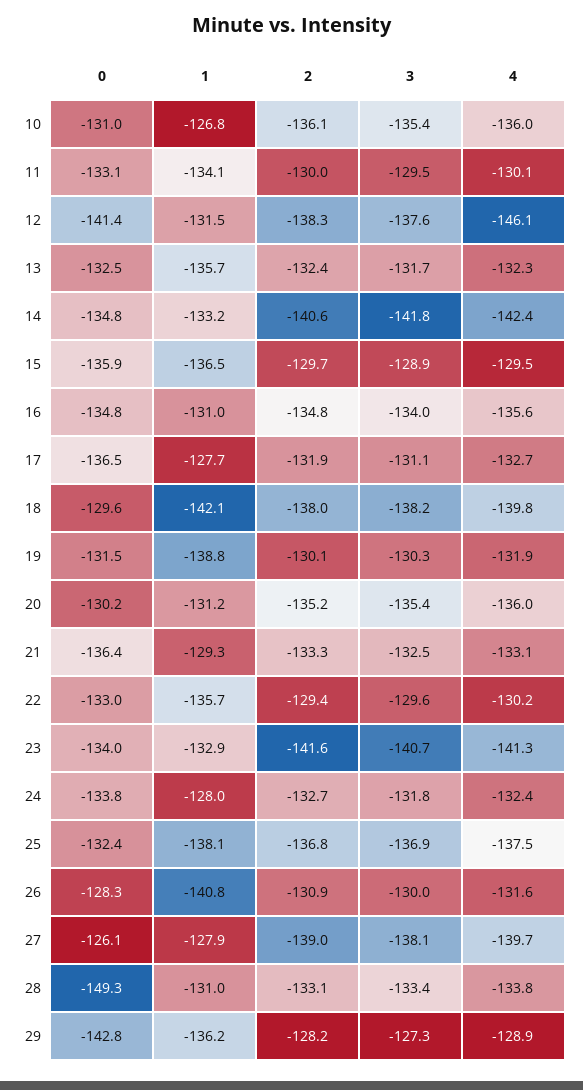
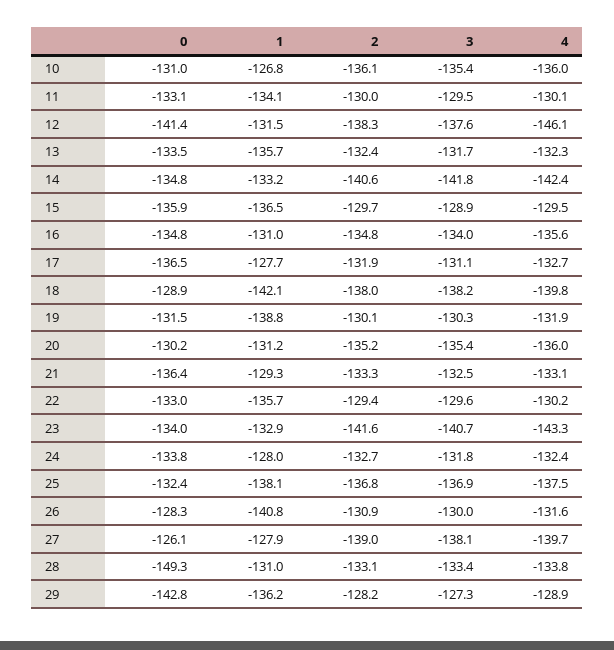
  {
    "0": {
      "10": -131,
      "11": -133.1,
      "12": -141.4,
-     "13": -132.5,
+     "13": -133.5,
      "14": -134.8,
      "15": -135.9,
      "16": -134.8,
      "17": -136.5,
-     "18": -129.6,
+     "18": -128.9,
      "19": -131.5,
      "20": -130.2,
      "21": -136.4,
      "22": -133,
      "23": -134,
      "24": -133.8,
      "25": -132.4,
      "26": -128.3,
      "27": -126.1,
      "28": -149.3,
      "29": -142.8
    },
    "1": {
      "10": -126.8,
      "11": -134.1,
      "12": -131.5,
      "13": -135.7,
      "14": -133.2,
      "15": -136.5,
      "16": -131,
      "17": -127.7,
      "18": -142.1,
      "19": -138.8,
      "20": -131.2,
      "21": -129.3,
      "22": -135.7,
      "23": -132.9,
      "24": -128,
      "25": -138.1,
      "26": -140.8,
      "27": -127.9,
      "28": -131,
      "29": -136.2
    },
    "2": {
      "10": -136.1,
      "11": -130,
      "12": -138.3,
      "13": -132.4,
      "14": -140.6,
      "15": -129.7,
      "16": -134.8,
      "17": -131.9,
      "18": -138,
      "19": -130.1,
      "20": -135.2,
      "21": -133.3,
      "22": -129.4,
      "23": -141.6,
      "24": -132.7,
      "25": -136.8,
      "26": -130.9,
      "27": -139,
      "28": -133.1,
      "29": -128.2
    },
    "3": {
      "10": -135.4,
      "11": -129.5,
      "12": -137.6,
      "13": -131.7,
      "14": -141.8,
      "15": -128.9,
      "16": -134,
      "17": -131.1,
      "18": -138.2,
      "19": -130.3,
      "20": -135.4,
      "21": -132.5,
      "22": -129.6,
      "23": -140.7,
      "24": -131.8,
      "25": -136.9,
      "26": -130,
      "27": -138.1,
      "28": -133.4,
      "29": -127.3
    },
    "4": {
      "10": -136,
      "11": -130.1,
      "12": -146.1,
      "13": -132.3,
      "14": -142.4,
      "15": -129.5,
      "16": -135.6,
      "17": -132.7,
      "18": -139.8,
      "19": -131.9,
      "20": -136,
      "21": -133.1,
      "22": -130.2,
-     "23": -141.3,
+     "23": -143.3,
      "24": -132.4,
      "25": -137.5,
      "26": -131.6,
      "27": -139.7,
      "28": -133.8,
      "29": -128.9
    }
  }

